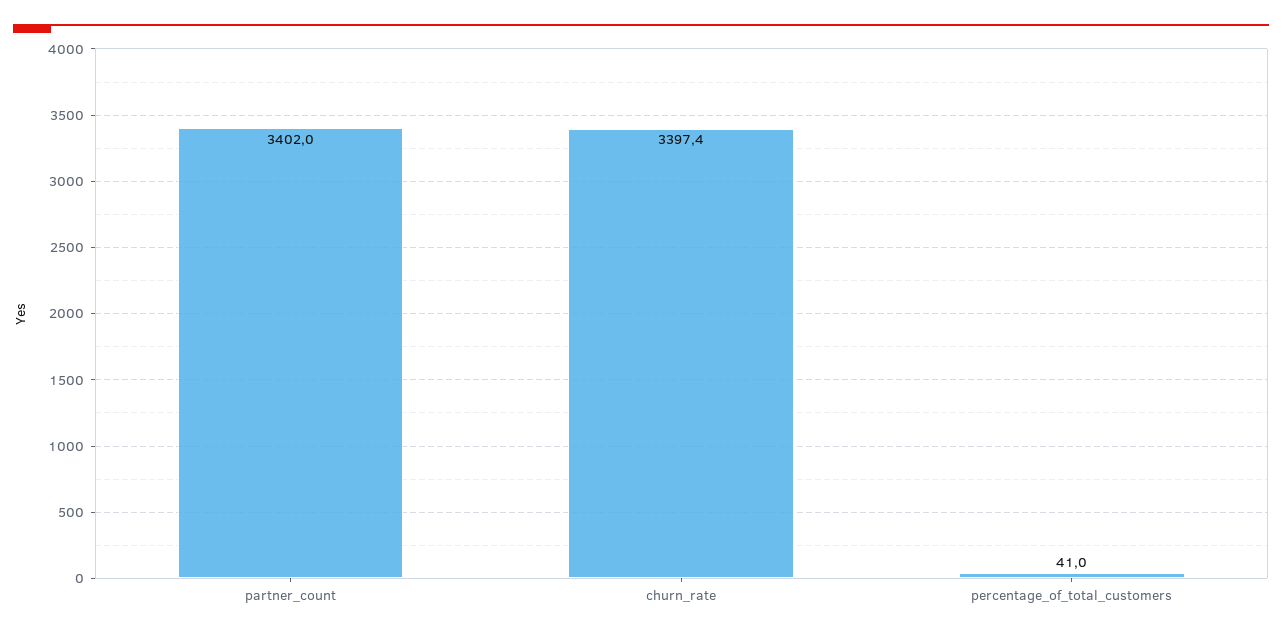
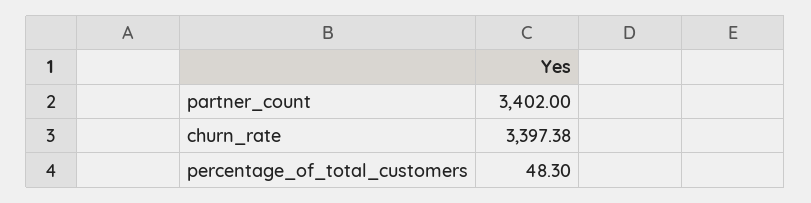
  {
    "partner_count": 3402,
    "churn_rate": 3397.38,
-   "percentage_of_total_customers": 41
+   "percentage_of_total_customers": 48.3
  }

